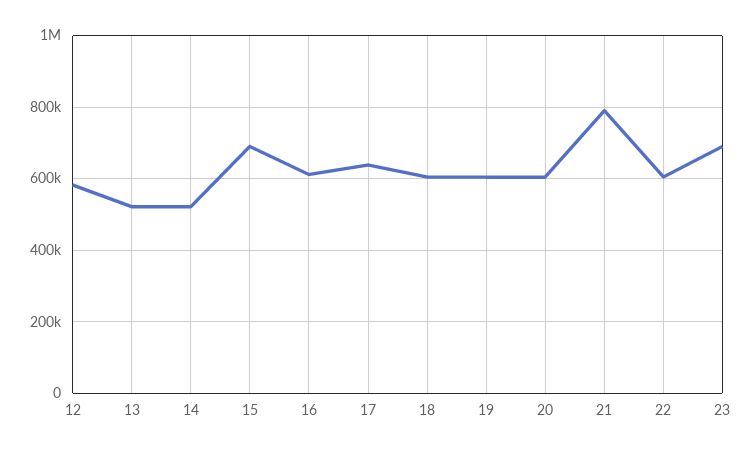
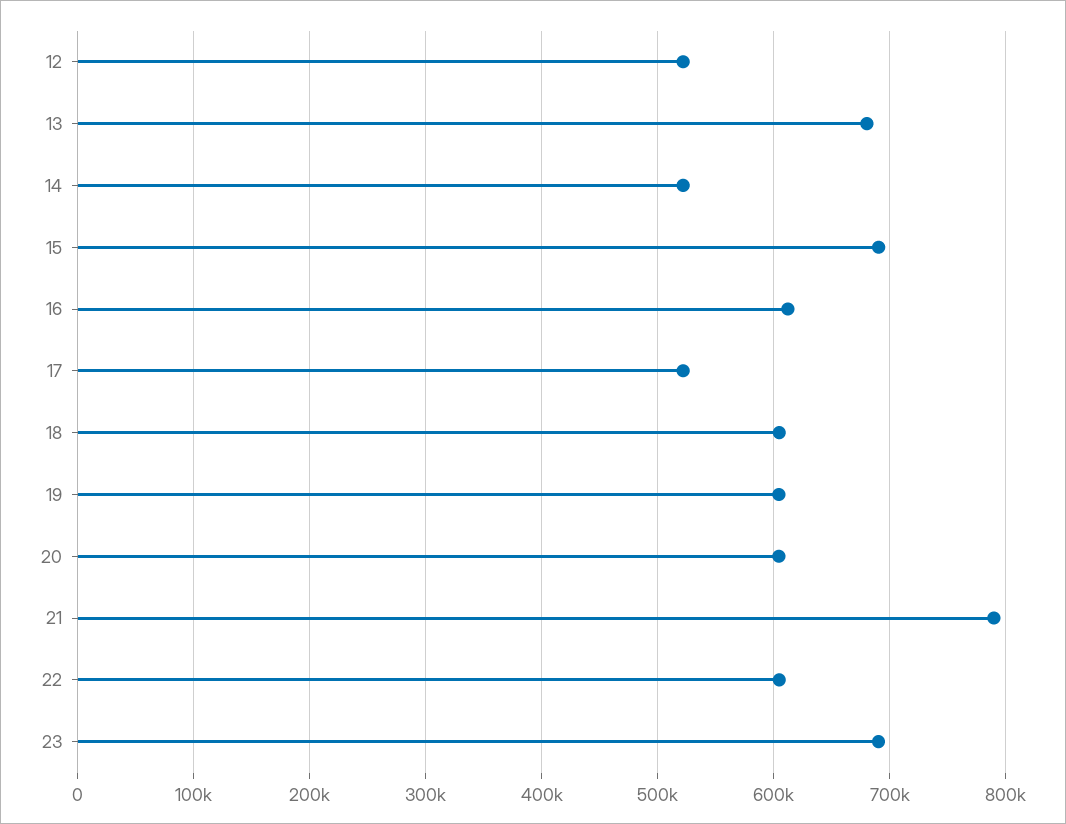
  {
-   "12": 580000,
+   "12": 520000,
-   "13": 520000,
+   "13": 680000,
    "14": 520000,
    "15": 690000,
    "16": 610000,
-   "17": 640000,
+   "17": 520000,
    "18": 600000,
    "19": 600000,
    "20": 600000,
    "21": 790000,
    "22": 600000,
    "23": 690000
  }

